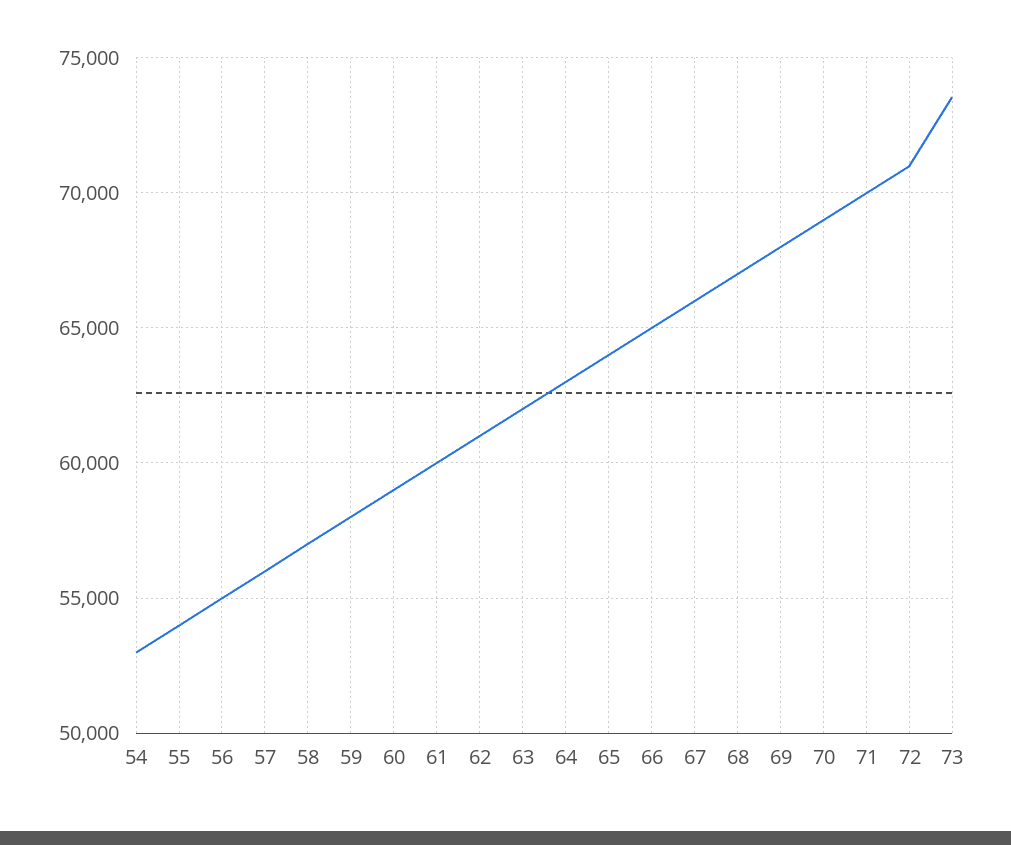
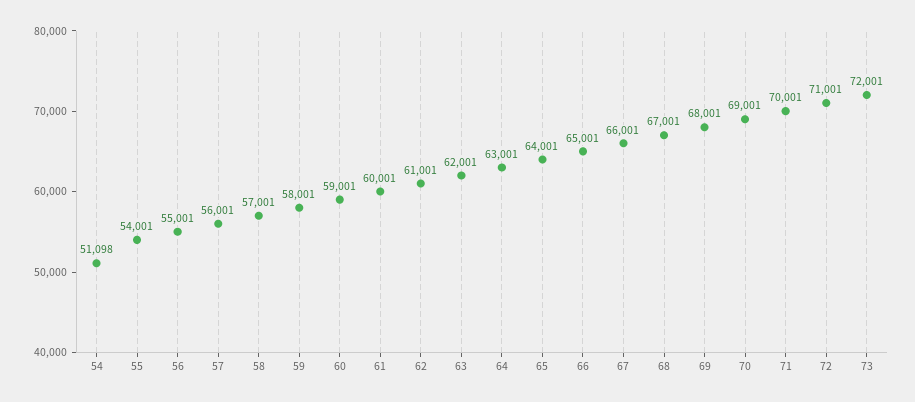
  {
-   "54": 53000,
+   "54": 51098,
    "55": 54001,
    "56": 55001,
    "57": 56001,
    "58": 57001,
    "59": 58001,
    "60": 59001,
    "61": 60001,
    "62": 61001,
    "63": 62001,
    "64": 63001,
    "65": 64001,
    "66": 65001,
    "67": 66001,
    "68": 67001,
    "69": 68001,
    "70": 69001,
    "71": 70001,
    "72": 71001,
-   "73": 73500
+   "73": 72001
  }

